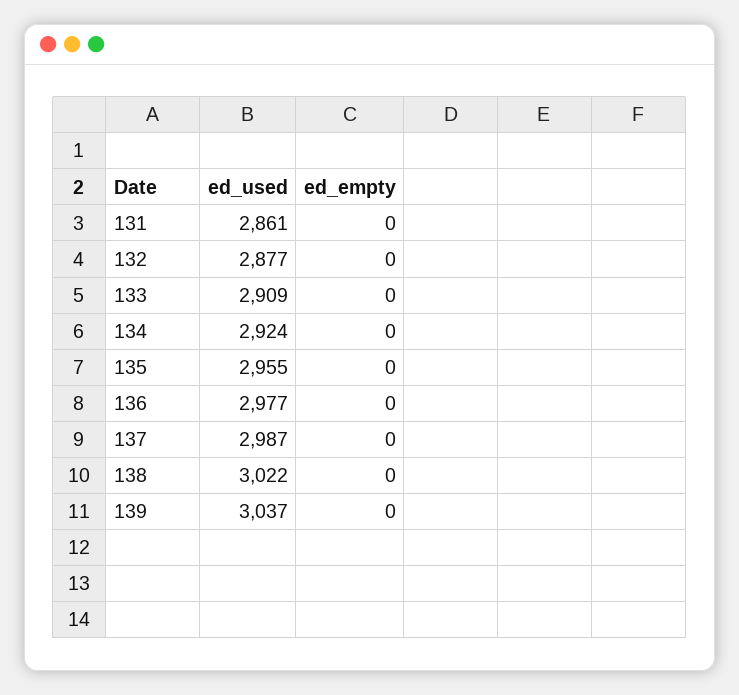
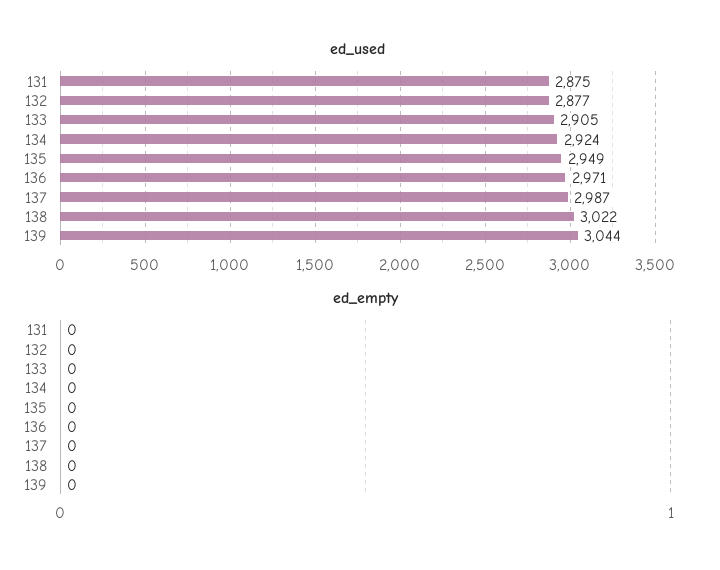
  {
    "ed_used": {
-     "131": 2861,
+     "131": 2875,
      "132": 2877,
-     "133": 2909,
+     "133": 2905,
      "134": 2924,
-     "135": 2955,
+     "135": 2949,
-     "136": 2977,
+     "136": 2971,
      "137": 2987,
      "138": 3022,
-     "139": 3037
+     "139": 3044
    },
    "ed_empty": {
      "131": 0,
      "132": 0,
      "133": 0,
      "134": 0,
      "135": 0,
      "136": 0,
      "137": 0,
      "138": 0,
      "139": 0
    }
  }

